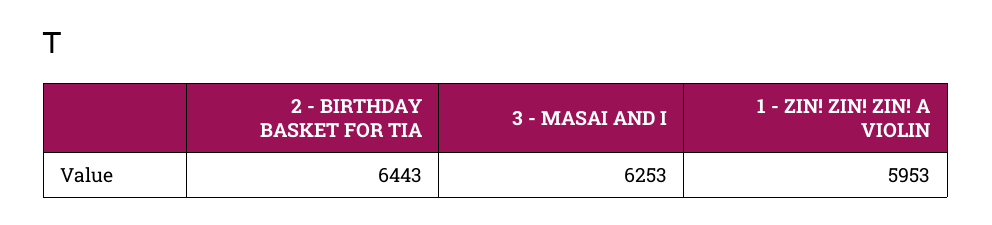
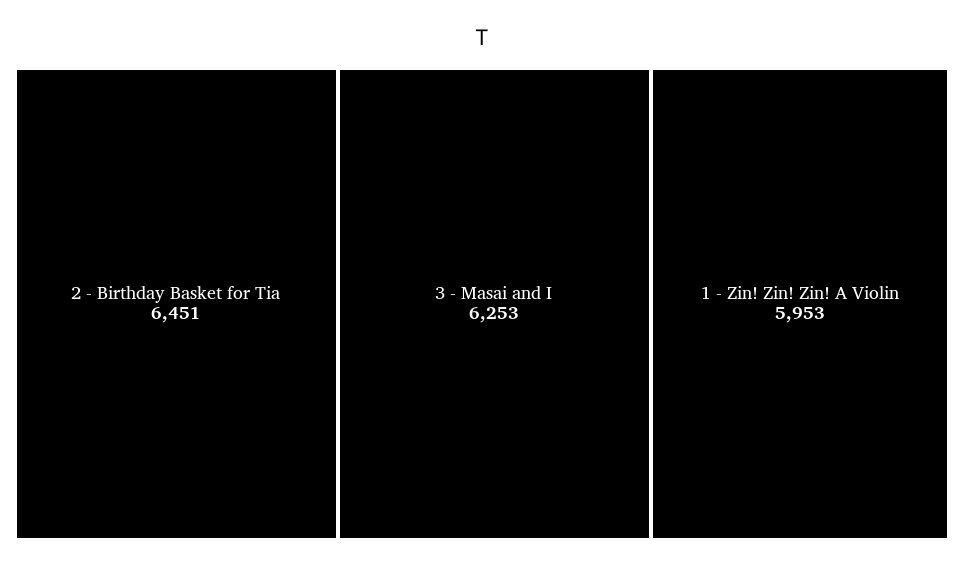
  {
-   "2 - BIRTHDAY BASKET FOR TIA": 6443,
+   "2 - BIRTHDAY BASKET FOR TIA": 6451,
    "3 - MASAI AND I": 6253,
    "1 - ZIN! ZIN! ZIN! A VIOLIN": 5953
  }

